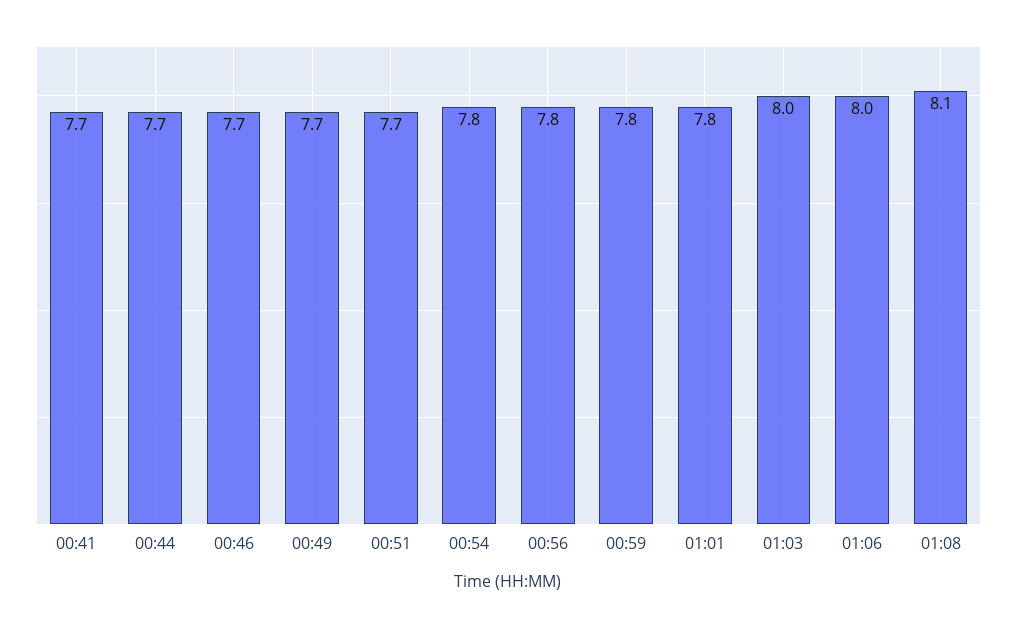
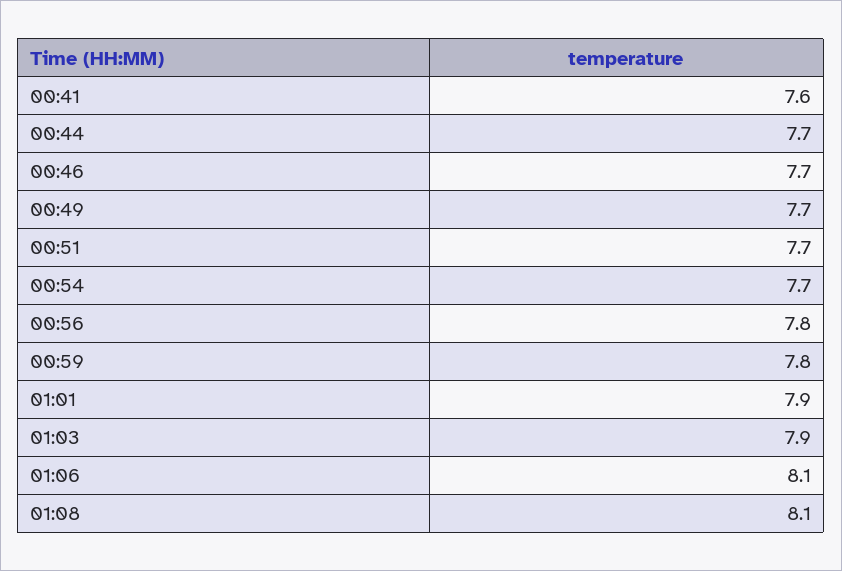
  {
-   "00:41": 7.7,
+   "00:41": 7.6,
    "00:44": 7.7,
    "00:46": 7.7,
    "00:49": 7.7,
    "00:51": 7.7,
-   "00:54": 7.8,
+   "00:54": 7.7,
    "00:56": 7.8,
    "00:59": 7.8,
-   "01:01": 7.8,
+   "01:01": 7.9,
-   "01:03": 8,
+   "01:03": 7.9,
-   "01:06": 8,
+   "01:06": 8.1,
    "01:08": 8.1
  }

